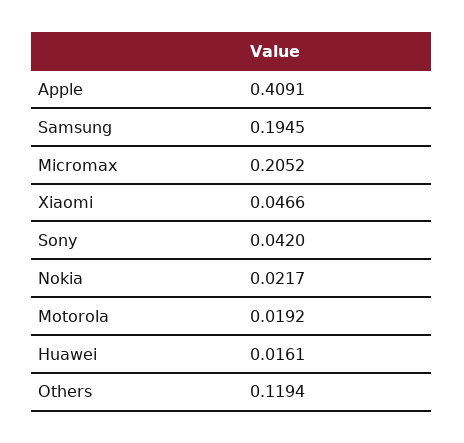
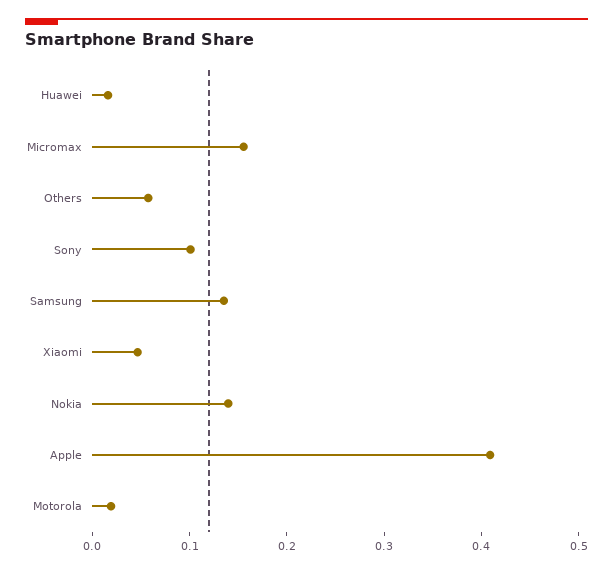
  {
    "Apple": 0.4091,
-   "Samsung": 0.1945,
+   "Samsung": 0.14,
-   "Micromax": 0.2052,
+   "Micromax": 0.16,
    "Xiaomi": 0.0466,
-   "Sony": 0.042,
+   "Sony": 0.1,
-   "Nokia": 0.0217,
+   "Nokia": 0.14,
    "Motorola": 0.0192,
    "Huawei": 0.0161,
-   "Others": 0.1194
+   "Others": 0.06
  }

